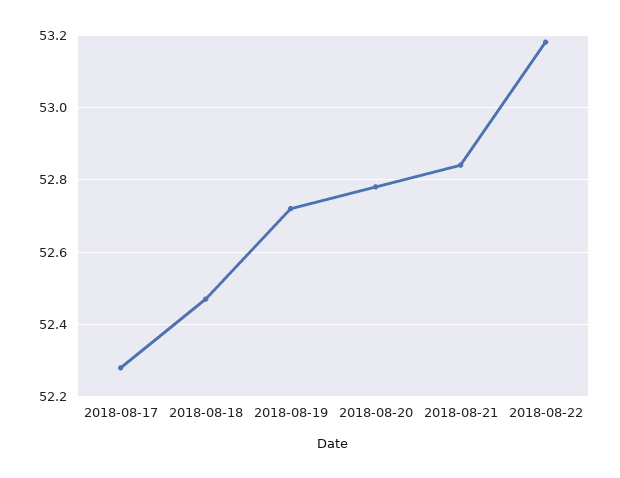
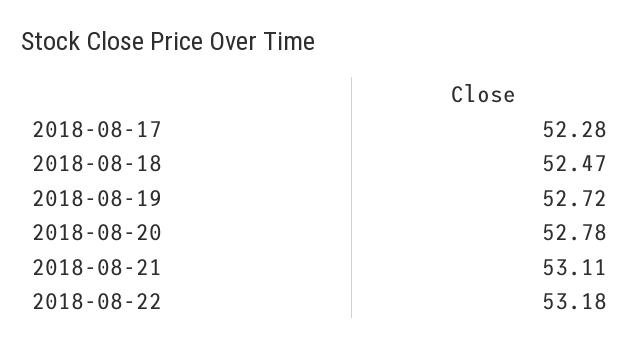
  {
    "2018-08-17": 52.28,
    "2018-08-18": 52.47,
    "2018-08-19": 52.72,
    "2018-08-20": 52.78,
-   "2018-08-21": 52.85,
+   "2018-08-21": 53.11,
    "2018-08-22": 53.18
  }

